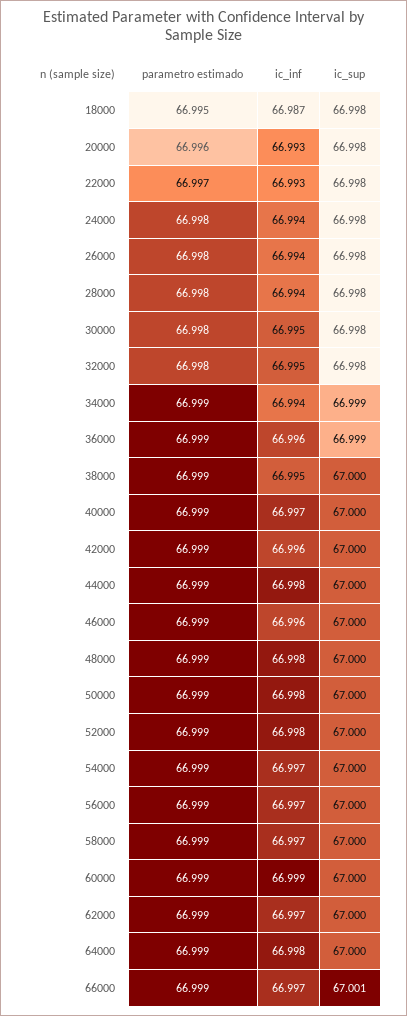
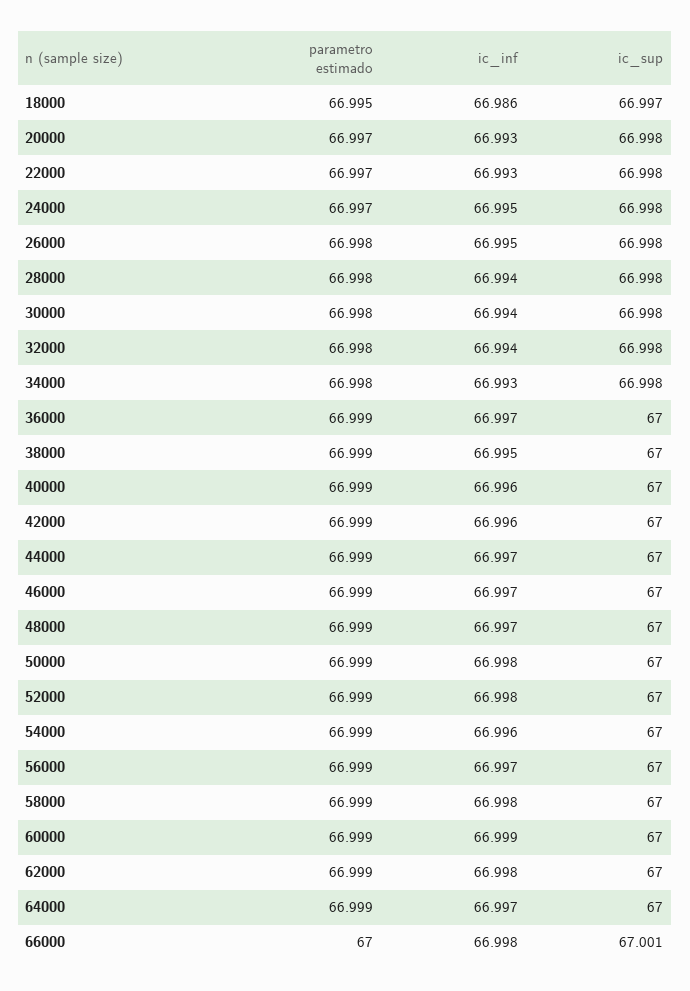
  {
    "parametro estimado": {
      "18000": 66.995,
-     "20000": 66.996,
+     "20000": 66.997,
      "22000": 66.997,
-     "24000": 66.998,
+     "24000": 66.997,
      "26000": 66.998,
      "28000": 66.998,
      "30000": 66.998,
      "32000": 66.998,
-     "34000": 66.999,
+     "34000": 66.998,
      "36000": 66.999,
      "38000": 66.999,
      "40000": 66.999,
      "42000": 66.999,
      "44000": 66.999,
      "46000": 66.999,
      "48000": 66.999,
      "50000": 66.999,
      "52000": 66.999,
      "54000": 66.999,
      "56000": 66.999,
      "58000": 66.999,
      "60000": 66.999,
      "62000": 66.999,
      "64000": 66.999,
-     "66000": 66.999
+     "66000": 67
    },
    "ic_inf": {
-     "18000": 66.987,
+     "18000": 66.986,
      "20000": 66.993,
      "22000": 66.993,
-     "24000": 66.994,
+     "24000": 66.995,
-     "26000": 66.994,
+     "26000": 66.995,
      "28000": 66.994,
-     "30000": 66.995,
+     "30000": 66.994,
-     "32000": 66.995,
+     "32000": 66.994,
-     "34000": 66.994,
+     "34000": 66.993,
-     "36000": 66.996,
+     "36000": 66.997,
      "38000": 66.995,
-     "40000": 66.997,
+     "40000": 66.996,
      "42000": 66.996,
-     "44000": 66.998,
+     "44000": 66.997,
-     "46000": 66.996,
+     "46000": 66.997,
-     "48000": 66.998,
+     "48000": 66.997,
      "50000": 66.998,
      "52000": 66.998,
-     "54000": 66.997,
+     "54000": 66.996,
      "56000": 66.997,
-     "58000": 66.997,
+     "58000": 66.998,
      "60000": 66.999,
-     "62000": 66.997,
+     "62000": 66.998,
-     "64000": 66.998,
+     "64000": 66.997,
-     "66000": 66.997
+     "66000": 66.998
    },
    "ic_sup": {
-     "18000": 66.998,
+     "18000": 66.997,
      "20000": 66.998,
      "22000": 66.998,
      "24000": 66.998,
      "26000": 66.998,
      "28000": 66.998,
      "30000": 66.998,
      "32000": 66.998,
-     "34000": 66.999,
+     "34000": 66.998,
-     "36000": 66.999,
+     "36000": 67,
      "38000": 67,
      "40000": 67,
      "42000": 67,
      "44000": 67,
      "46000": 67,
      "48000": 67,
      "50000": 67,
      "52000": 67,
      "54000": 67,
      "56000": 67,
      "58000": 67,
      "60000": 67,
      "62000": 67,
      "64000": 67,
      "66000": 67.001
    }
  }

